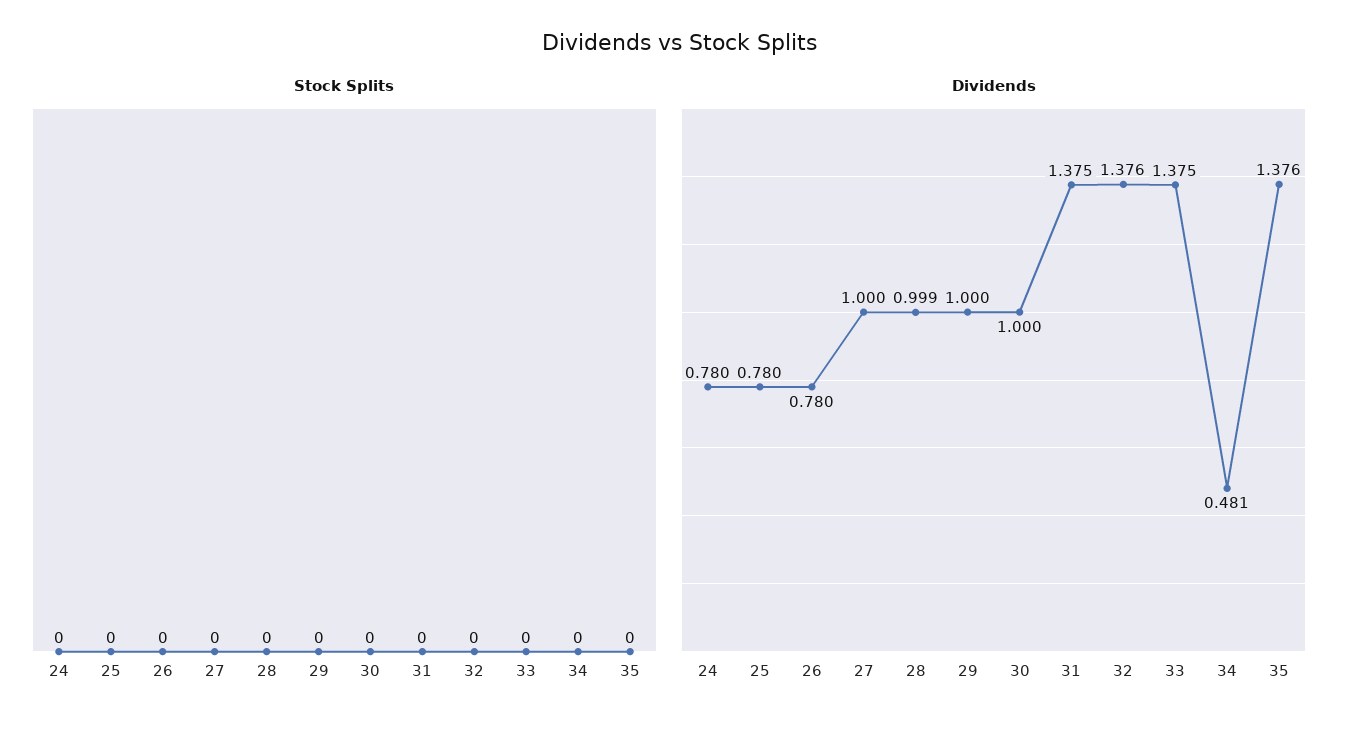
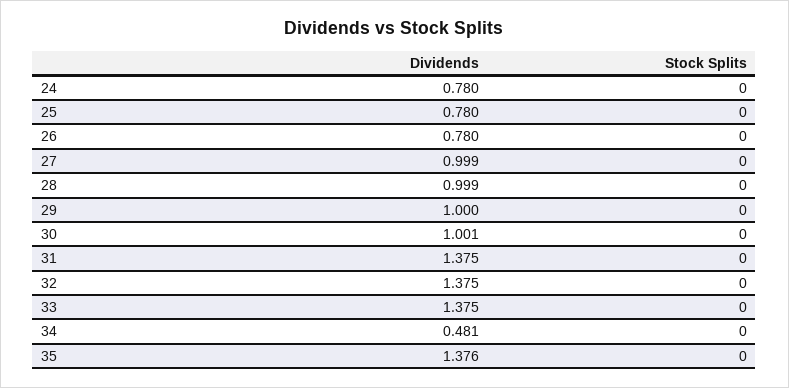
  {
    "Stock Splits": {
      "24": 0,
      "25": 0,
      "26": 0,
      "27": 0,
      "28": 0,
      "29": 0,
      "30": 0,
      "31": 0,
      "32": 0,
      "33": 0,
      "34": 0,
      "35": 0
    },
    "Dividends": {
      "24": 0.78,
      "25": 0.78,
      "26": 0.78,
-     "27": 1,
+     "27": 0.999,
      "28": 0.999,
      "29": 1,
-     "30": 1,
+     "30": 1.001,
      "31": 1.375,
-     "32": 1.376,
+     "32": 1.375,
      "33": 1.375,
      "34": 0.481,
      "35": 1.376
    }
  }

